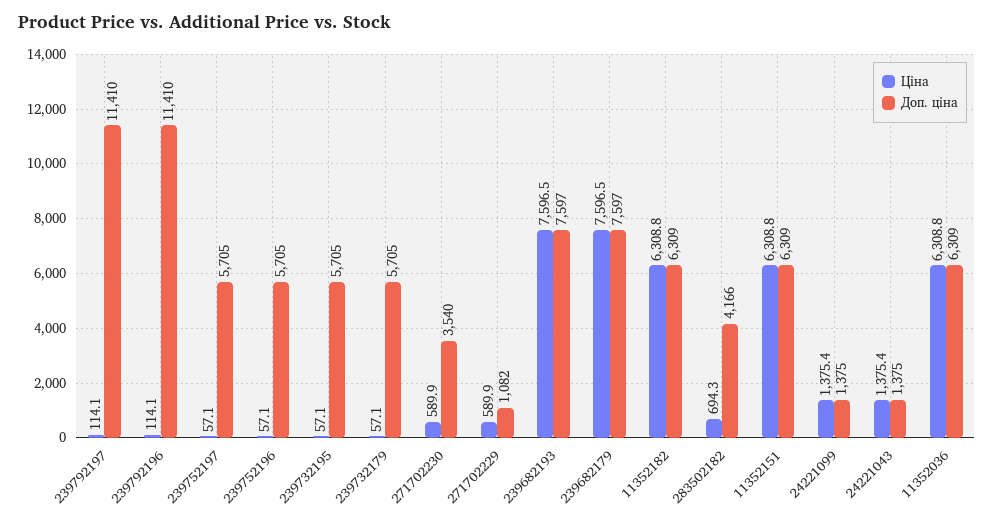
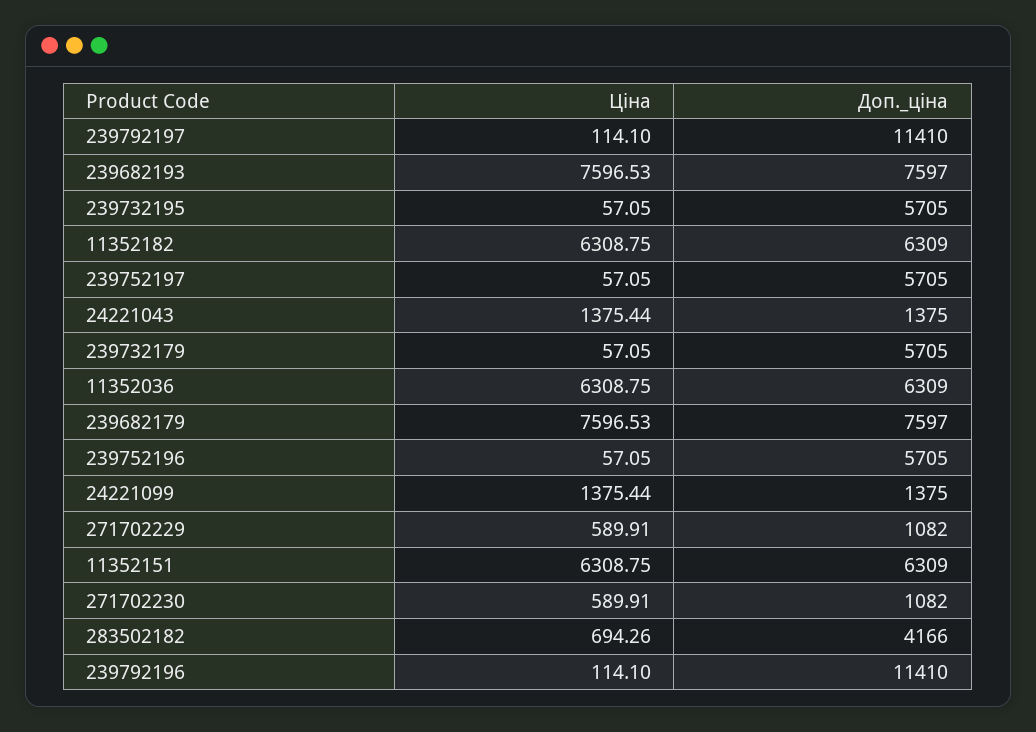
  {
    "Ціна": {
      "239792197": 114.1,
      "239792196": 114.1,
      "239752197": 57.05,
      "239752196": 57.05,
      "239732195": 57.05,
      "239732179": 57.05,
      "271702230": 589.91,
      "271702229": 589.91,
      "239682193": 7596.53,
      "239682179": 7596.53,
      "11352182": 6308.75,
      "283502182": 694.26,
      "11352151": 6308.75,
      "24221099": 1375.44,
      "24221043": 1375.44,
      "11352036": 6308.75
    },
    "Доп. ціна": {
      "239792197": 11410,
      "239792196": 11410,
      "239752197": 5705,
      "239752196": 5705,
      "239732195": 5705,
      "239732179": 5705,
-     "271702230": 3540,
+     "271702230": 1082,
      "271702229": 1082,
      "239682193": 7597,
      "239682179": 7597,
      "11352182": 6309,
      "283502182": 4166,
      "11352151": 6309,
      "24221099": 1375,
      "24221043": 1375,
      "11352036": 6309
    }
  }

